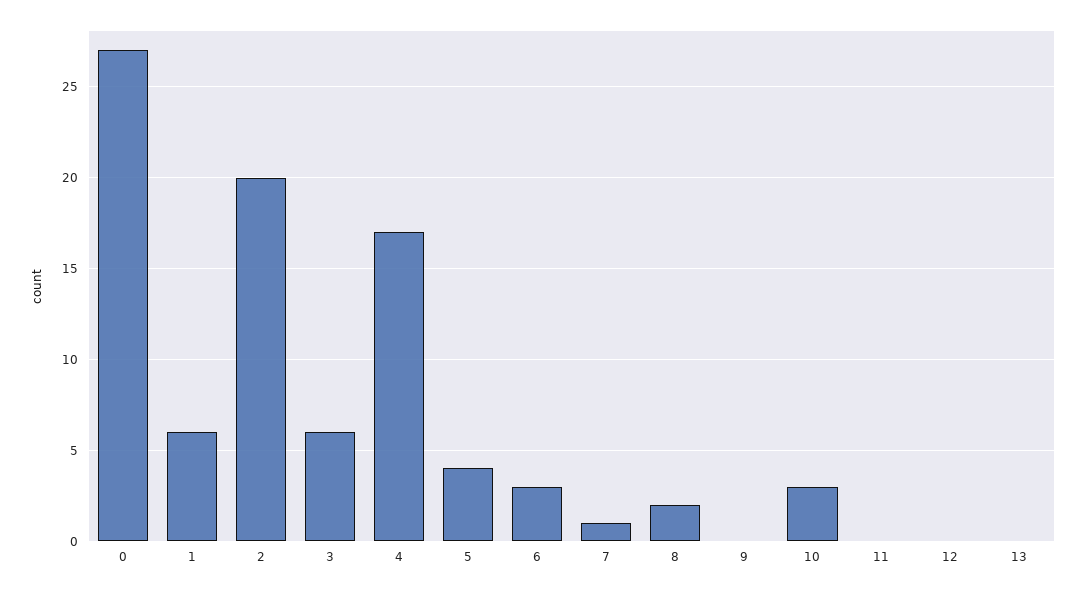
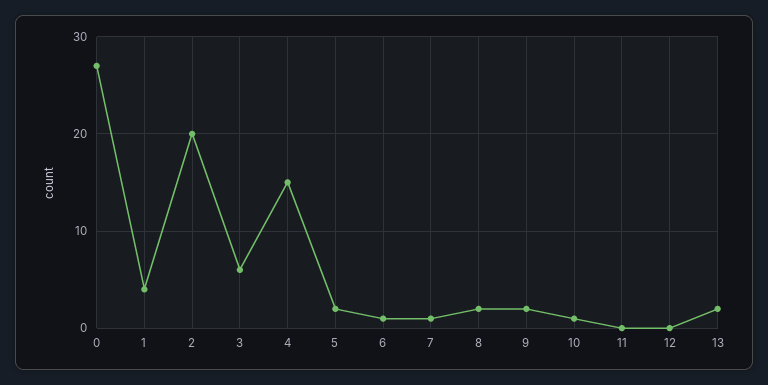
  {
    "0": 27,
-   "1": 6,
+   "1": 4,
    "2": 20,
    "3": 6,
-   "4": 17,
+   "4": 15,
-   "5": 4,
+   "5": 2,
-   "6": 3,
+   "6": 1,
    "7": 1,
    "8": 2,
-   "9": 0,
+   "9": 2,
-   "10": 3,
+   "10": 1,
    "11": 0,
    "12": 0,
-   "13": 0
+   "13": 2
  }

